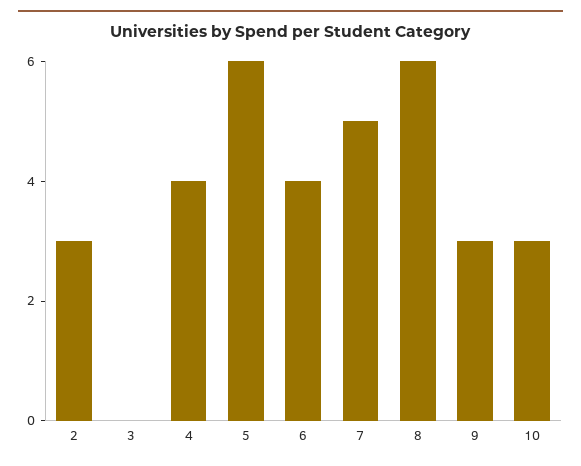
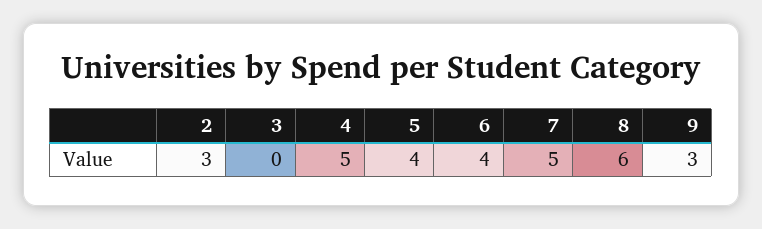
  {
    "2": 3,
    "3": 0,
-   "4": 4,
+   "4": 5,
-   "5": 6,
+   "5": 4,
    "6": 4,
    "7": 5,
    "8": 6,
-   "9": 3,
+   "9": 3
-   "10": 3
  }

